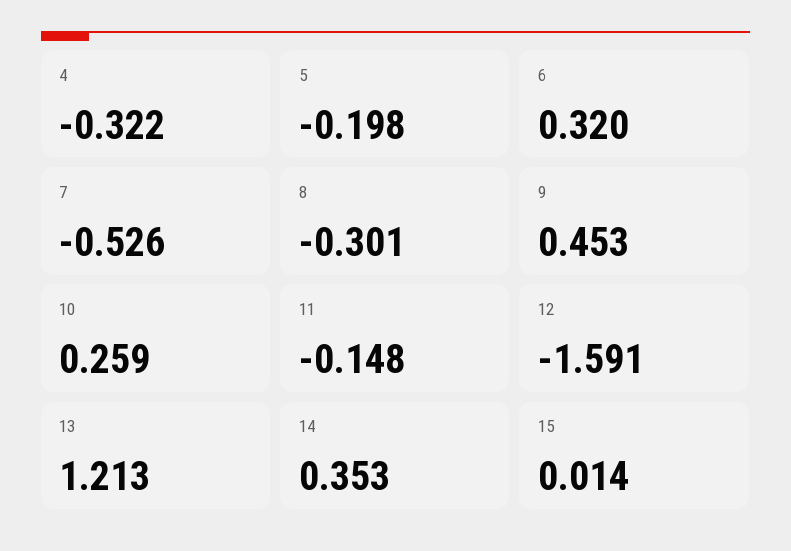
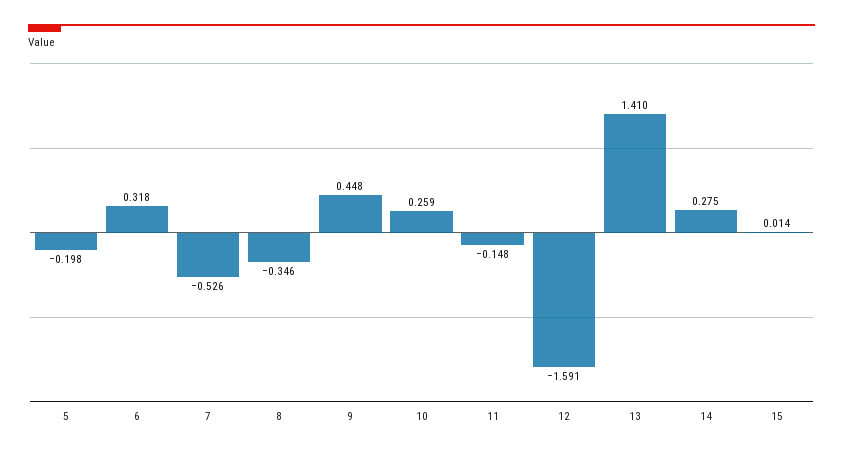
  {
-   "4": -0.322,
    "5": -0.198,
-   "6": 0.32,
+   "6": 0.318,
    "7": -0.526,
-   "8": -0.301,
+   "8": -0.346,
-   "9": 0.453,
+   "9": 0.448,
    "10": 0.259,
    "11": -0.148,
    "12": -1.591,
-   "13": 1.213,
+   "13": 1.41,
-   "14": 0.353,
+   "14": 0.275,
    "15": 0.014
  }

